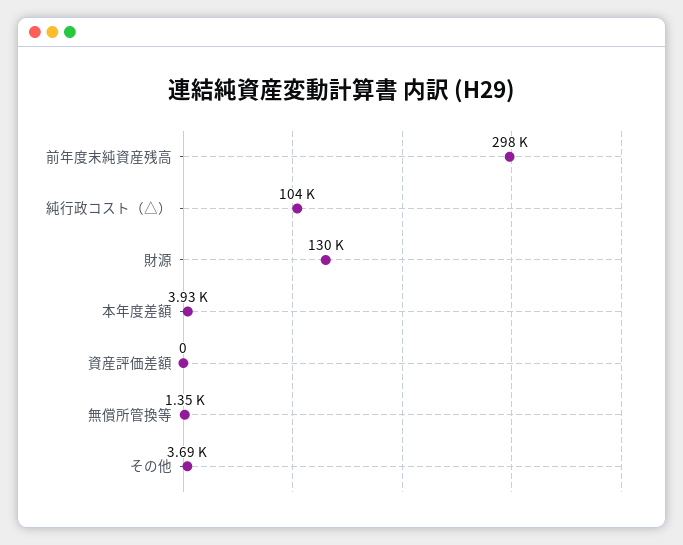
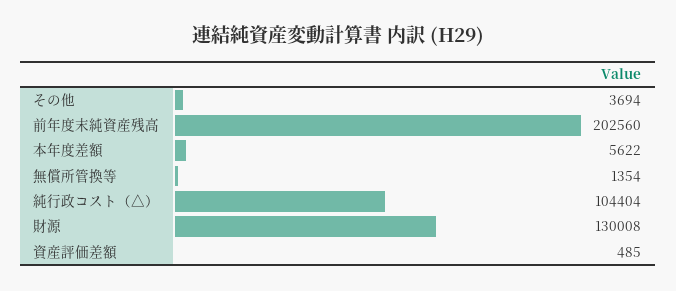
  {
-   "前年度末純資産残高": 298000,
+   "前年度末純資産残高": 202560,
    "純行政コスト（△）": 104404,
    "財源": 130008,
-   "本年度差額": 3930,
+   "本年度差額": 5622,
-   "資産評価差額": 0,
+   "資産評価差額": 485,
    "無償所管換等": 1354,
    "その他": 3694
  }

